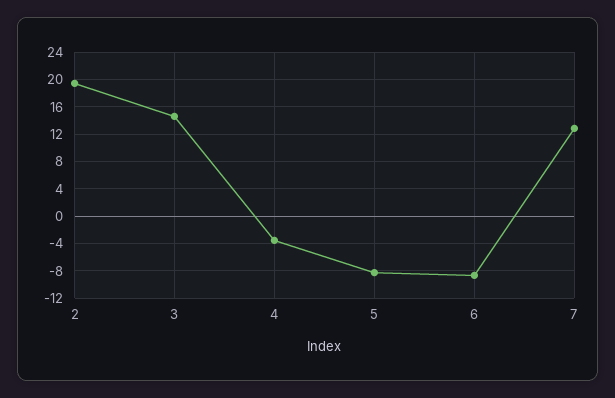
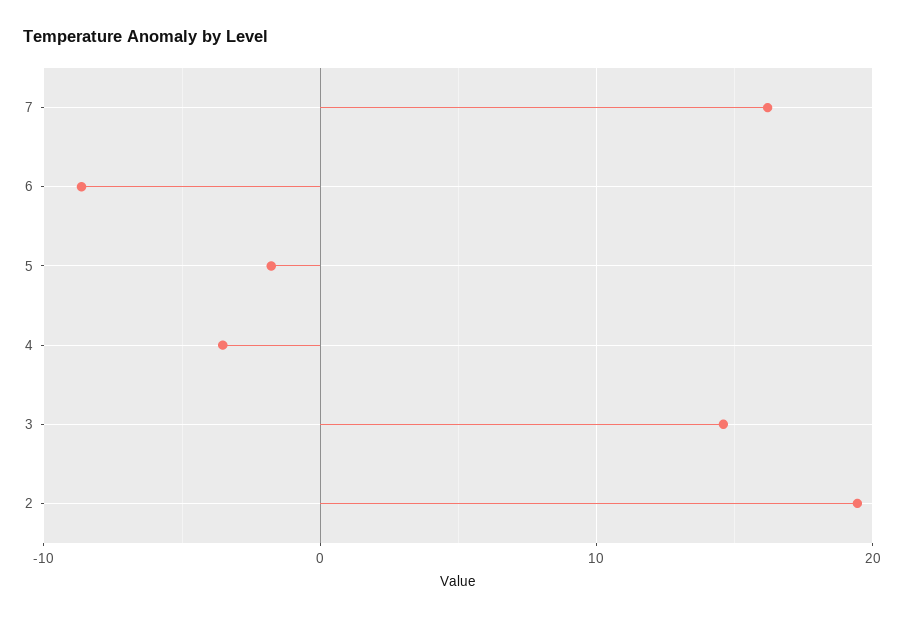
  {
    "2": 19,
    "3": 15,
    "4": -4,
-   "5": -8,
+   "5": -2,
    "6": -9,
-   "7": 13
+   "7": 16
  }

